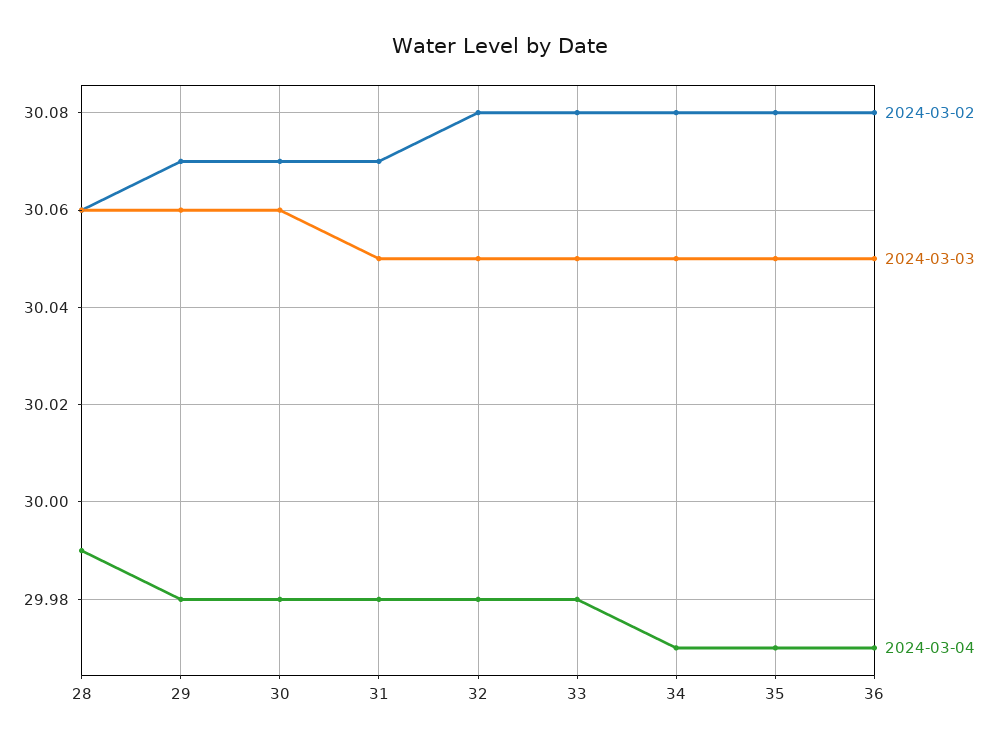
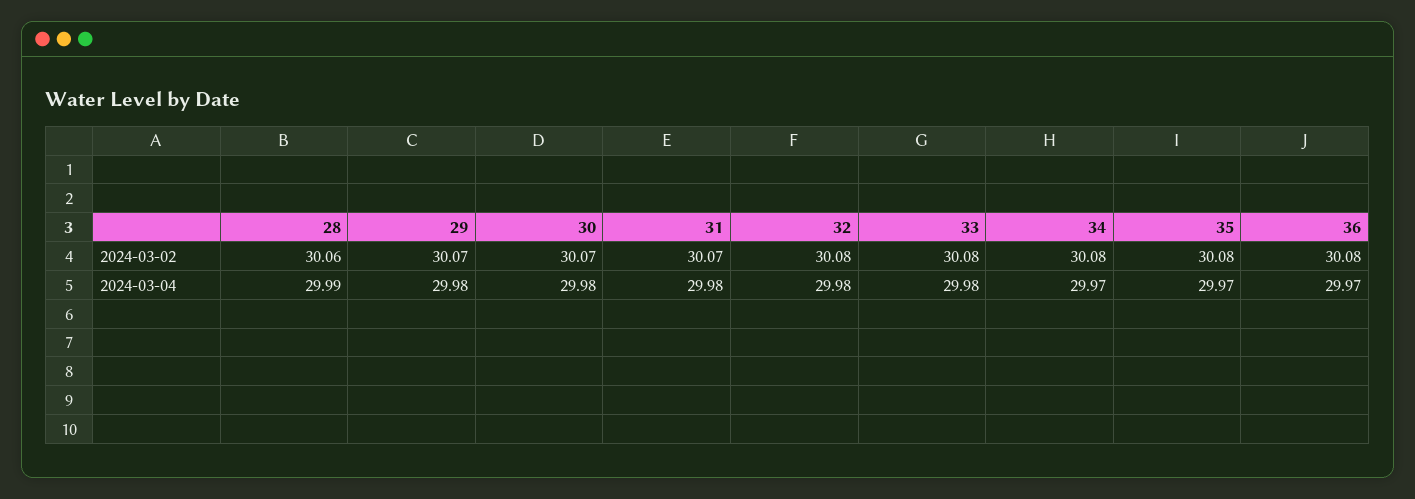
  {
    "2024-03-02": {
      "28": 30.06,
      "29": 30.07,
      "30": 30.07,
      "31": 30.07,
      "32": 30.08,
      "33": 30.08,
      "34": 30.08,
      "35": 30.08,
      "36": 30.08
    },
-   "2024-03-03": {
-     "28": 30.06,
-     "29": 30.06,
-     "30": 30.06,
-     "31": 30.05,
-     "32": 30.05,
-     "33": 30.05,
-     "34": 30.05,
-     "35": 30.05,
-     "36": 30.05
-   },
    "2024-03-04": {
      "28": 29.99,
      "29": 29.98,
      "30": 29.98,
      "31": 29.98,
      "32": 29.98,
      "33": 29.98,
      "34": 29.97,
      "35": 29.97,
      "36": 29.97
    }
  }

